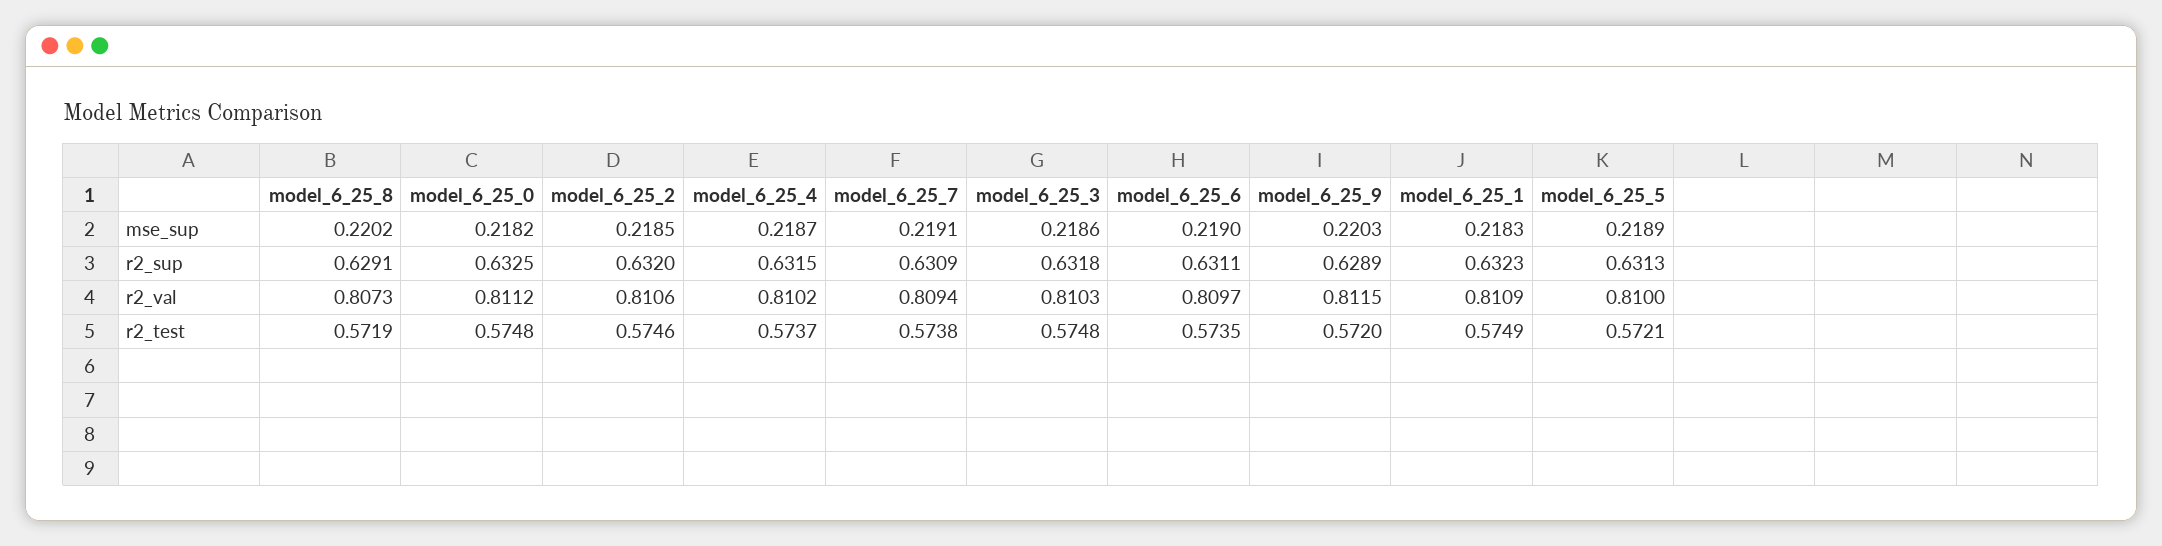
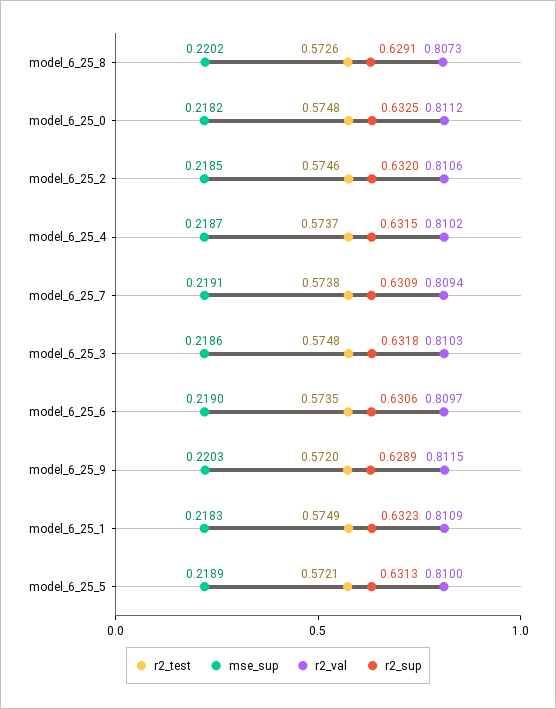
  {
    "mse_sup": {
      "model_6_25_8": 0.2202,
      "model_6_25_0": 0.2182,
      "model_6_25_2": 0.2185,
      "model_6_25_4": 0.2187,
      "model_6_25_7": 0.2191,
      "model_6_25_3": 0.2186,
      "model_6_25_6": 0.219,
      "model_6_25_9": 0.2203,
      "model_6_25_1": 0.2183,
      "model_6_25_5": 0.2189
    },
    "r2_sup": {
      "model_6_25_8": 0.6291,
      "model_6_25_0": 0.6325,
      "model_6_25_2": 0.632,
      "model_6_25_4": 0.6315,
      "model_6_25_7": 0.6309,
      "model_6_25_3": 0.6318,
-     "model_6_25_6": 0.6311,
+     "model_6_25_6": 0.6306,
      "model_6_25_9": 0.6289,
      "model_6_25_1": 0.6323,
      "model_6_25_5": 0.6313
    },
    "r2_val": {
      "model_6_25_8": 0.8073,
      "model_6_25_0": 0.8112,
      "model_6_25_2": 0.8106,
      "model_6_25_4": 0.8102,
      "model_6_25_7": 0.8094,
      "model_6_25_3": 0.8103,
      "model_6_25_6": 0.8097,
      "model_6_25_9": 0.8115,
      "model_6_25_1": 0.8109,
      "model_6_25_5": 0.81
    },
    "r2_test": {
-     "model_6_25_8": 0.5719,
+     "model_6_25_8": 0.5726,
      "model_6_25_0": 0.5748,
      "model_6_25_2": 0.5746,
      "model_6_25_4": 0.5737,
      "model_6_25_7": 0.5738,
      "model_6_25_3": 0.5748,
      "model_6_25_6": 0.5735,
      "model_6_25_9": 0.572,
      "model_6_25_1": 0.5749,
      "model_6_25_5": 0.5721
    }
  }

